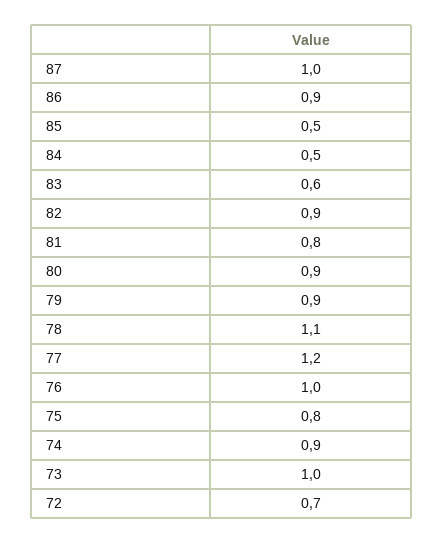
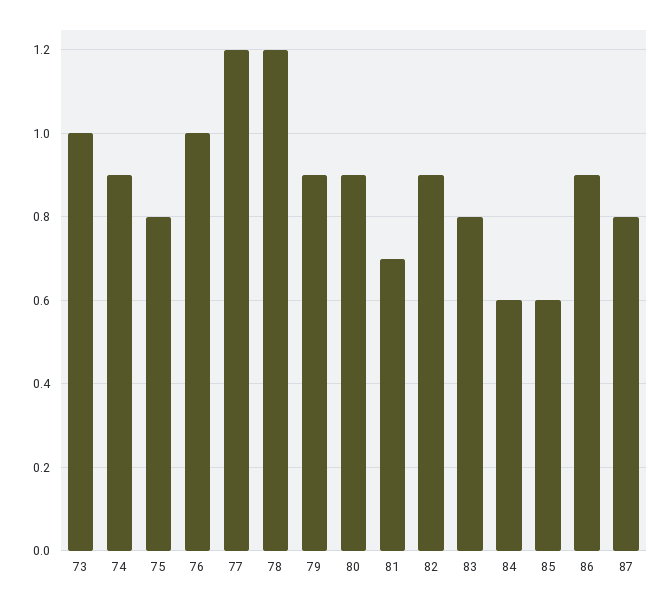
  {
-   "87": 1,
+   "87": 0.8,
    "86": 0.9,
-   "85": 0.5,
+   "85": 0.6,
-   "84": 0.5,
+   "84": 0.6,
-   "83": 0.6,
+   "83": 0.8,
    "82": 0.9,
-   "81": 0.8,
+   "81": 0.7,
    "80": 0.9,
    "79": 0.9,
-   "78": 1.1,
+   "78": 1.2,
    "77": 1.2,
    "76": 1,
    "75": 0.8,
    "74": 0.9,
-   "73": 1,
+   "73": 1
-   "72": 0.7
  }

